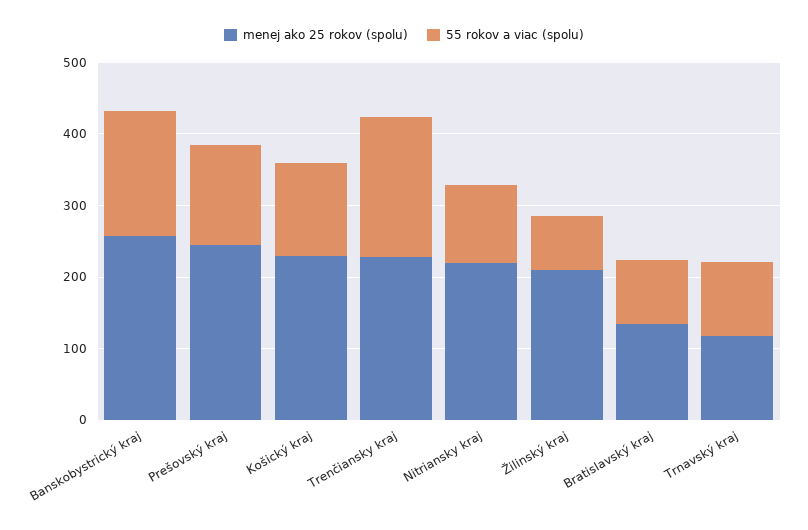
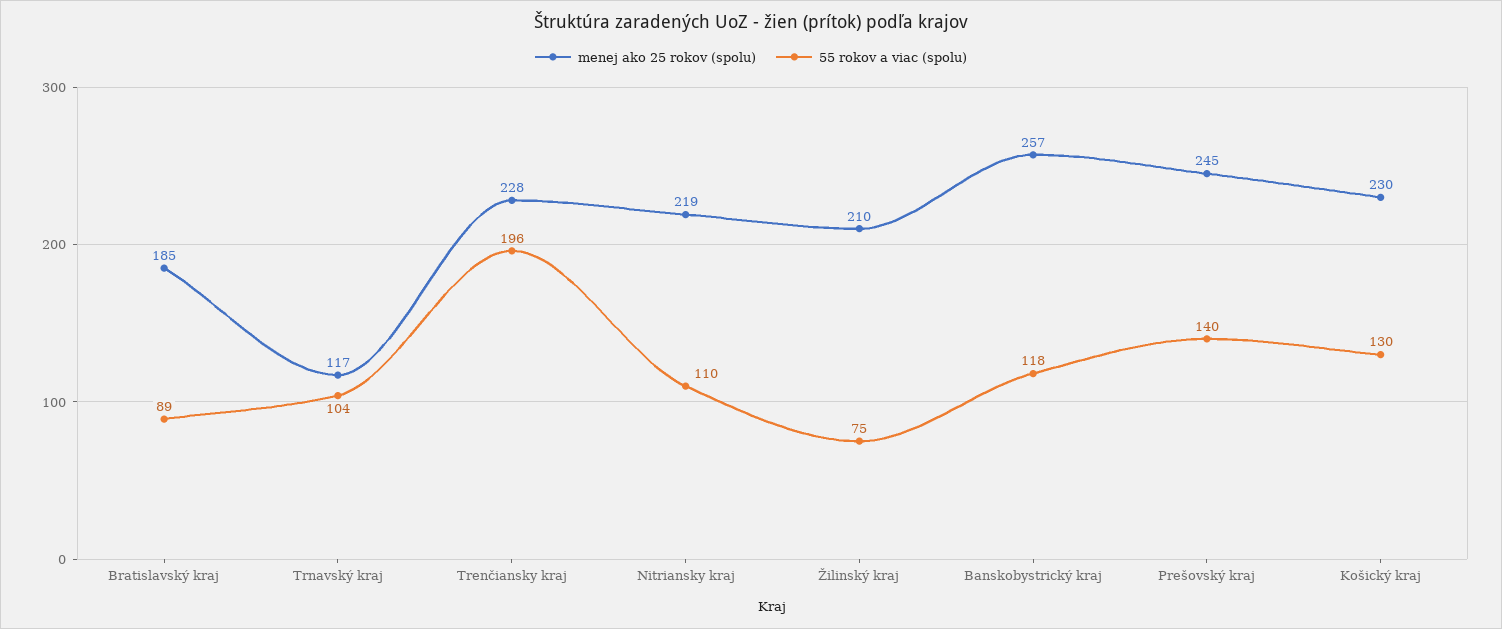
  {
    "menej ako 25 rokov (spolu)": {
      "Banskobystrický kraj": 257,
      "Prešovský kraj": 245,
      "Košický kraj": 230,
      "Trenčiansky kraj": 228,
      "Nitriansky kraj": 219,
      "Žilinský kraj": 210,
-     "Bratislavský kraj": 140,
+     "Bratislavský kraj": 185,
      "Trnavský kraj": 117
    },
    "55 rokov a viac (spolu)": {
-     "Banskobystrický kraj": 180,
+     "Banskobystrický kraj": 118,
      "Prešovský kraj": 140,
      "Košický kraj": 130,
      "Trenčiansky kraj": 196,
      "Nitriansky kraj": 110,
      "Žilinský kraj": 75,
      "Bratislavský kraj": 89,
      "Trnavský kraj": 104
    }
  }

